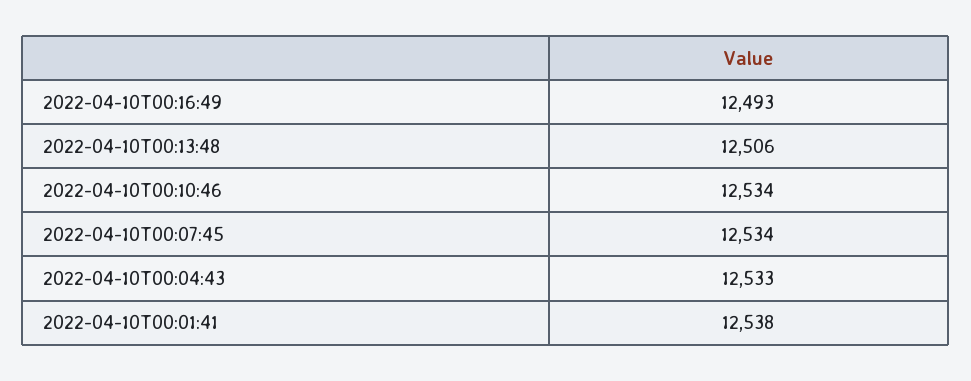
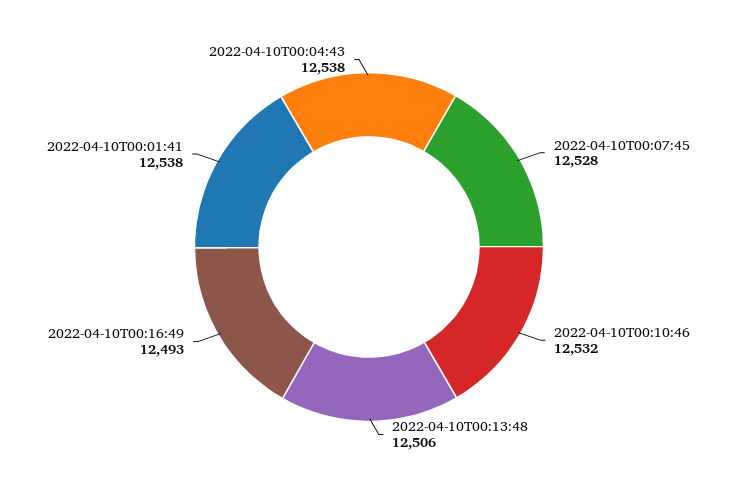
  {
    "2022-04-10T00:16:49": 12493,
    "2022-04-10T00:13:48": 12506,
-   "2022-04-10T00:10:46": 12534,
+   "2022-04-10T00:10:46": 12532,
-   "2022-04-10T00:07:45": 12534,
+   "2022-04-10T00:07:45": 12528,
-   "2022-04-10T00:04:43": 12533,
+   "2022-04-10T00:04:43": 12538,
    "2022-04-10T00:01:41": 12538
  }

